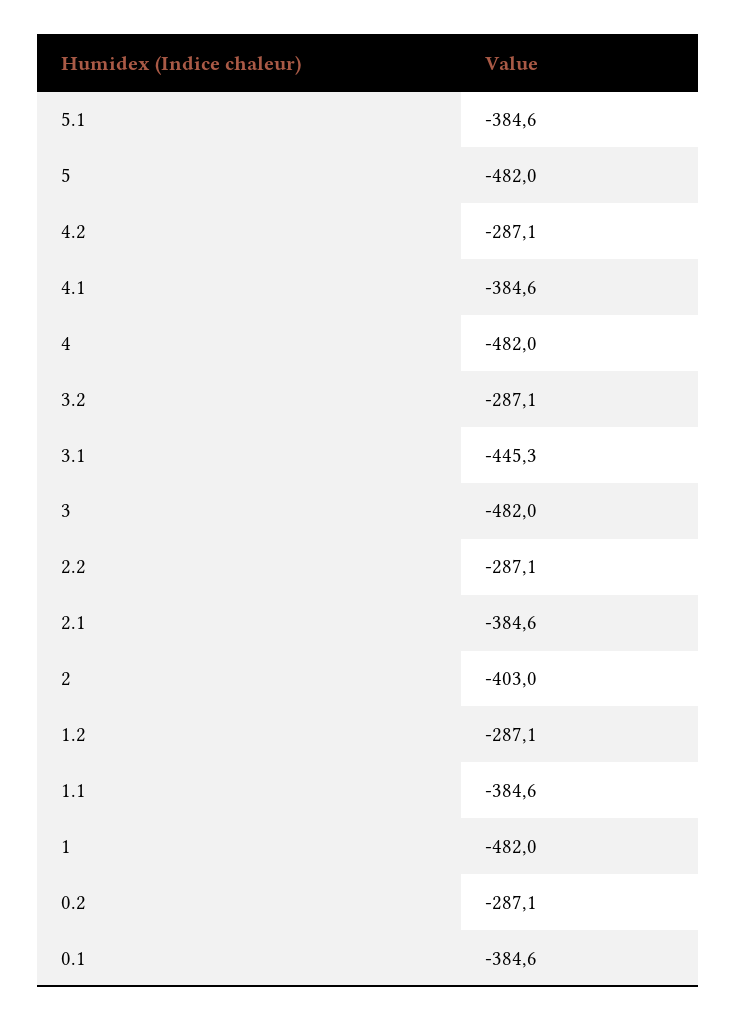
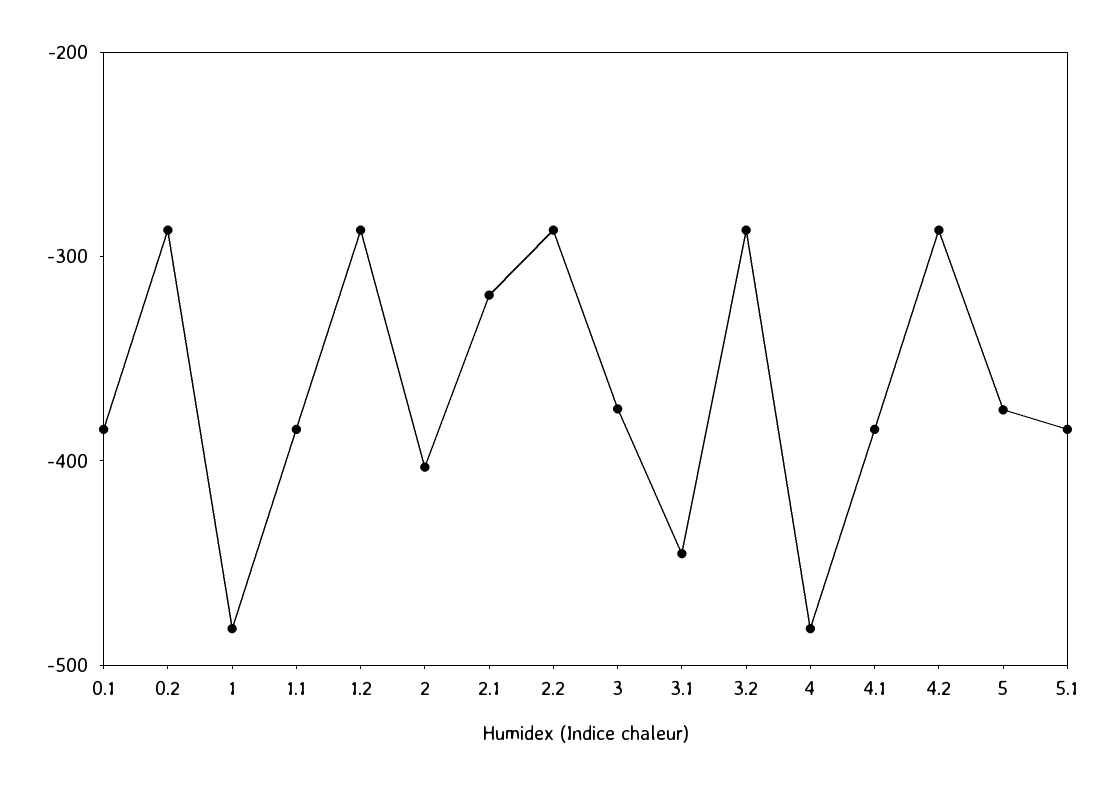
  {
    "5.1": -384.6,
-   "5": -482,
+   "5": -380,
    "4.2": -287.1,
    "4.1": -384.6,
    "4": -482,
    "3.2": -287.1,
    "3.1": -445.3,
-   "3": -482,
+   "3": -380,
    "2.2": -287.1,
-   "2.1": -384.6,
+   "2.1": -320,
    "2": -403,
    "1.2": -287.1,
    "1.1": -384.6,
    "1": -482,
    "0.2": -287.1,
    "0.1": -384.6
  }

